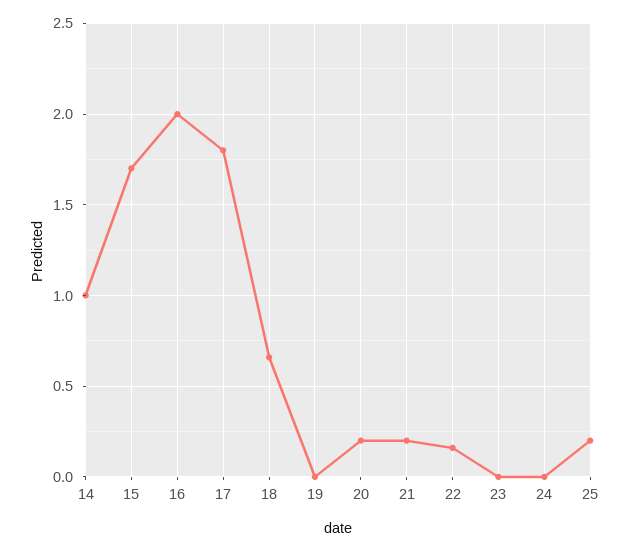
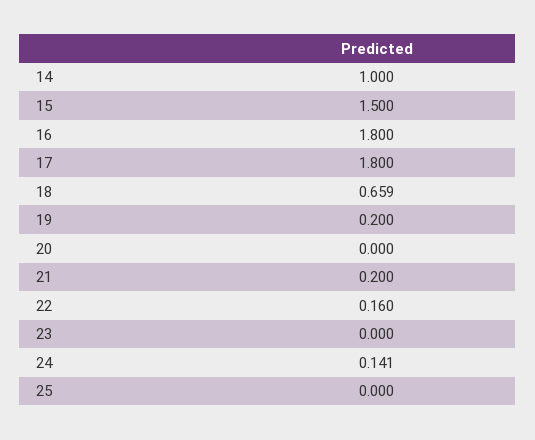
  {
    "14": 1,
-   "15": 1.7,
+   "15": 1.5,
-   "16": 2,
+   "16": 1.8,
    "17": 1.8,
    "18": 0.659,
-   "19": 0,
+   "19": 0.2,
-   "20": 0.2,
+   "20": 0,
    "21": 0.2,
    "22": 0.16,
    "23": 0,
-   "24": 0,
+   "24": 0.141,
-   "25": 0.2
+   "25": 0
  }

